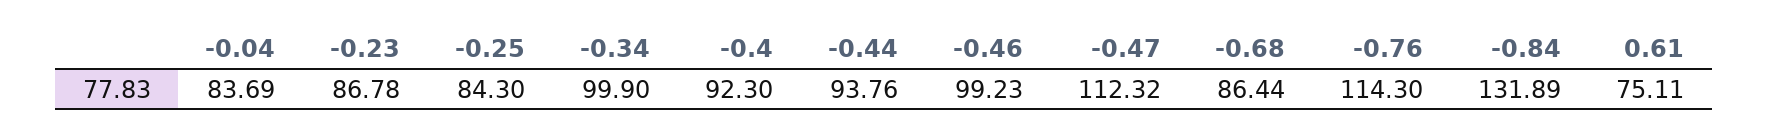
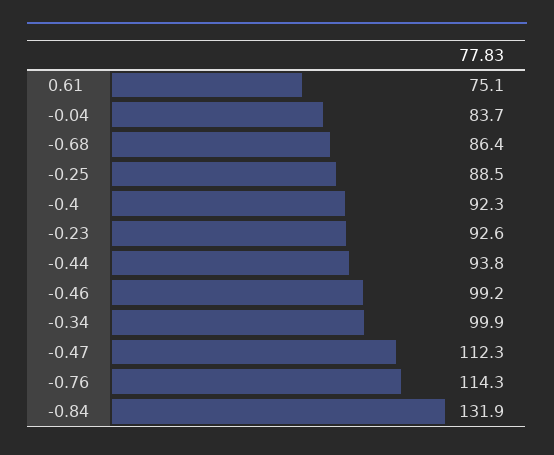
  {
    "-0.04": 83.69,
-   "-0.23": 86.78,
+   "-0.23": 92.6,
-   "-0.25": 84.3,
+   "-0.25": 88.5,
    "-0.34": 99.9,
    "-0.4": 92.3,
    "-0.44": 93.76,
    "-0.46": 99.23,
    "-0.47": 112.32,
    "-0.68": 86.44,
    "-0.76": 114.3,
    "-0.84": 131.89,
    "0.61": 75.11
  }

